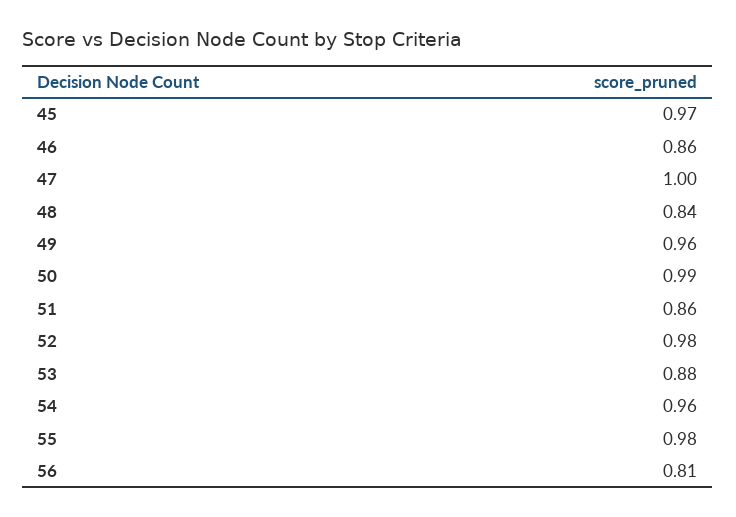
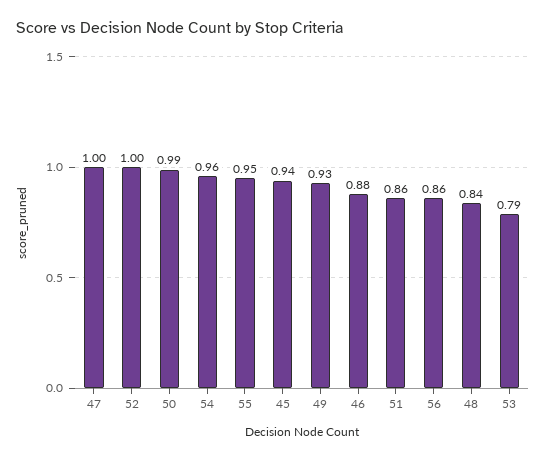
  {
-   "45": 0.97,
+   "45": 0.94,
-   "46": 0.86,
+   "46": 0.88,
    "47": 1,
    "48": 0.84,
-   "49": 0.96,
+   "49": 0.93,
    "50": 0.99,
    "51": 0.86,
-   "52": 0.98,
+   "52": 1,
-   "53": 0.88,
+   "53": 0.79,
    "54": 0.96,
-   "55": 0.98,
+   "55": 0.95,
-   "56": 0.81
+   "56": 0.86
  }

